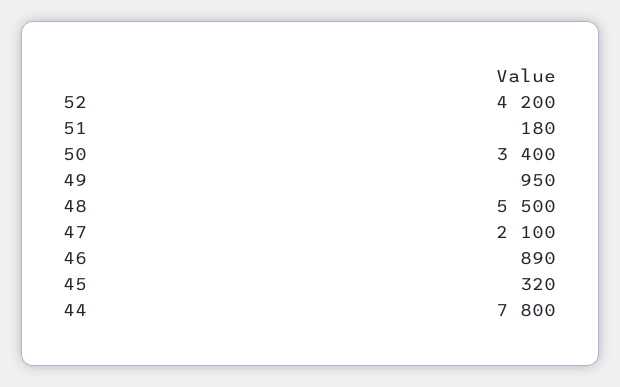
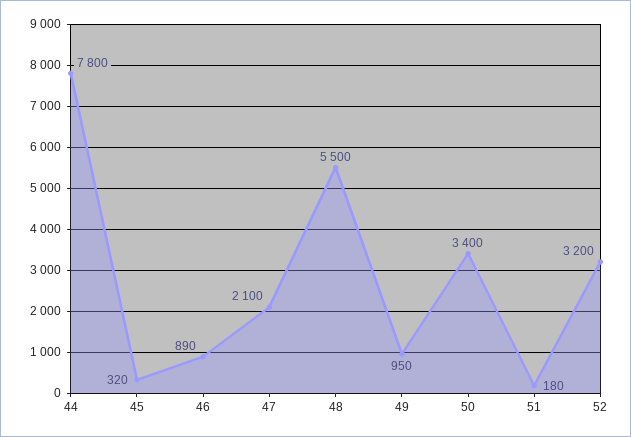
  {
-   "52": 4200,
+   "52": 3200,
    "51": 180,
    "50": 3400,
    "49": 950,
    "48": 5500,
    "47": 2100,
    "46": 890,
    "45": 320,
    "44": 7800
  }

